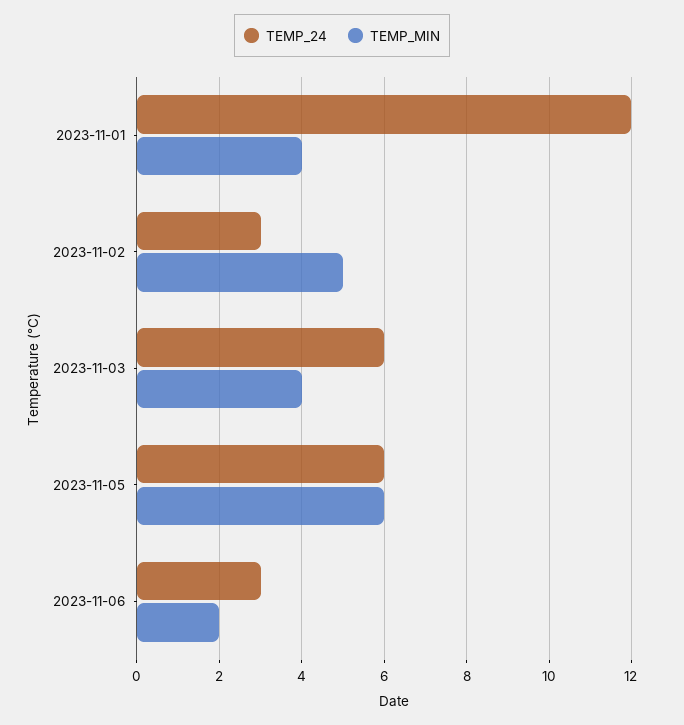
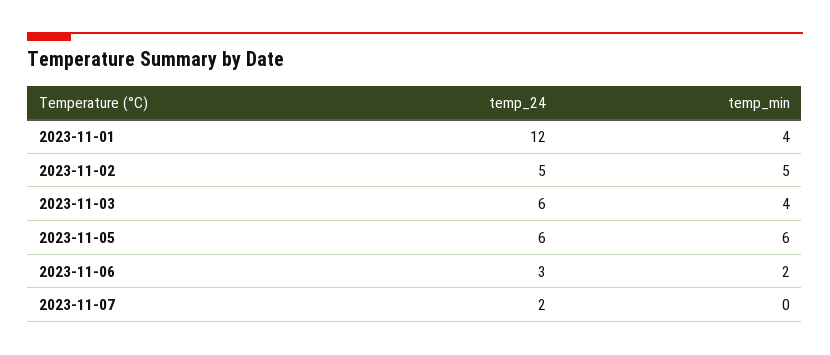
  {
    "TEMP_24": {
      "2023-11-01": 12,
-     "2023-11-02": 3,
+     "2023-11-02": 5,
      "2023-11-03": 6,
      "2023-11-05": 6,
-     "2023-11-06": 3
+     "2023-11-06": 3,
+     "2023-11-07": 2
    },
    "TEMP_MIN": {
      "2023-11-01": 4,
      "2023-11-02": 5,
      "2023-11-03": 4,
      "2023-11-05": 6,
-     "2023-11-06": 2
+     "2023-11-06": 2,
+     "2023-11-07": 0
    }
  }

